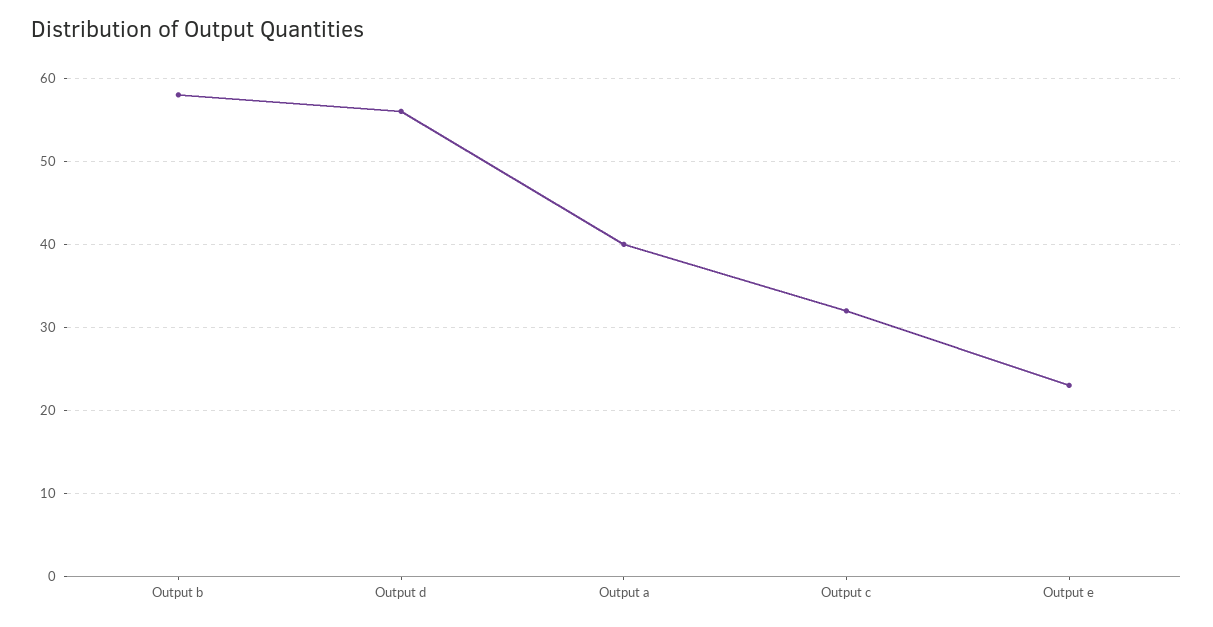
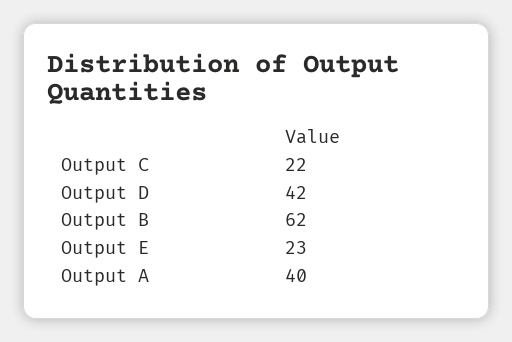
  {
-   "Output b": 58,
+   "Output b": 62,
-   "Output d": 56,
+   "Output d": 42,
    "Output a": 40,
-   "Output c": 32,
+   "Output c": 22,
    "Output e": 23
  }

